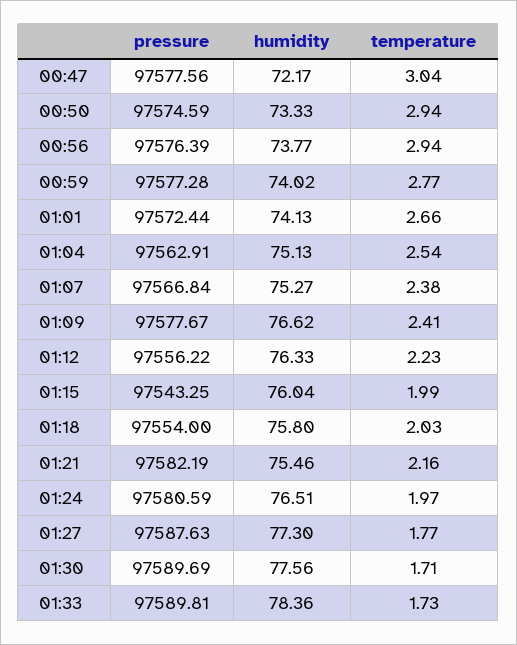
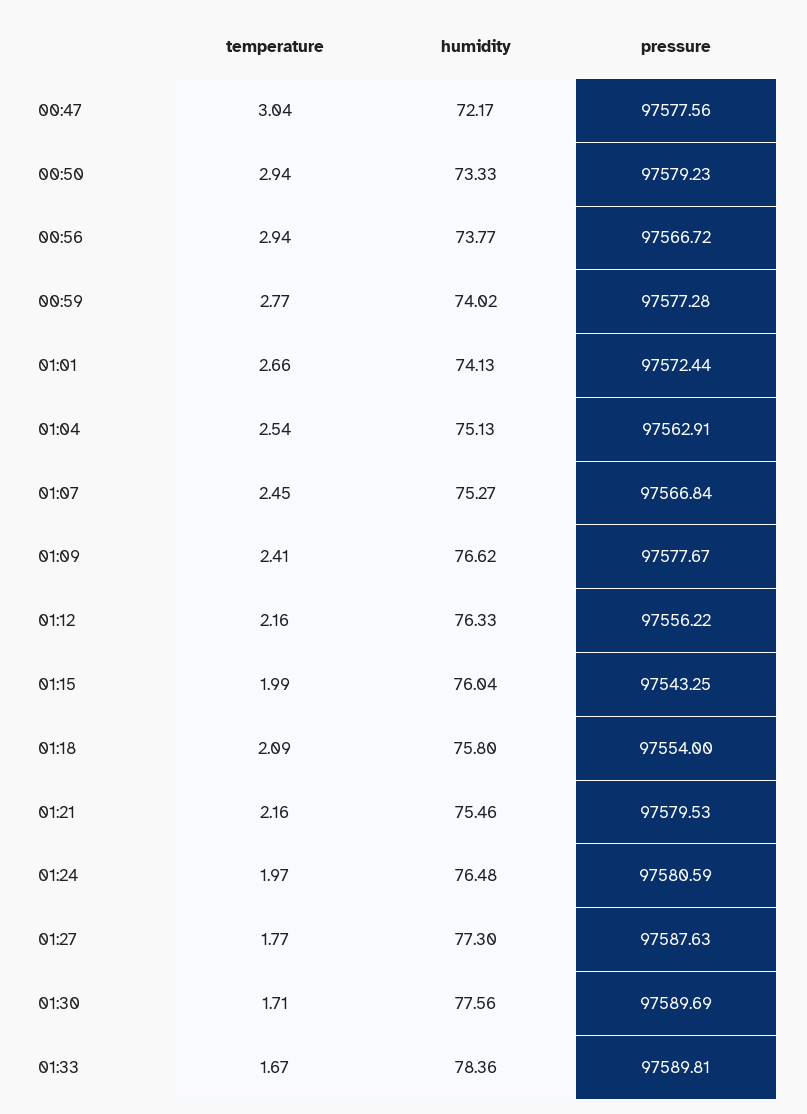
  {
    "pressure": {
      "00:47": 97577.56,
-     "00:50": 97574.59,
+     "00:50": 97579.23,
-     "00:56": 97576.39,
+     "00:56": 97566.72,
      "00:59": 97577.28,
      "01:01": 97572.44,
      "01:04": 97562.91,
      "01:07": 97566.84,
      "01:09": 97577.67,
      "01:12": 97556.22,
      "01:15": 97543.25,
      "01:18": 97554,
-     "01:21": 97582.19,
+     "01:21": 97579.53,
      "01:24": 97580.59,
      "01:27": 97587.63,
      "01:30": 97589.69,
      "01:33": 97589.81
    },
    "humidity": {
      "00:47": 72.17,
      "00:50": 73.33,
      "00:56": 73.77,
      "00:59": 74.02,
      "01:01": 74.13,
      "01:04": 75.13,
      "01:07": 75.27,
      "01:09": 76.62,
      "01:12": 76.33,
      "01:15": 76.04,
      "01:18": 75.8,
      "01:21": 75.46,
-     "01:24": 76.51,
+     "01:24": 76.48,
      "01:27": 77.3,
      "01:30": 77.56,
      "01:33": 78.36
    },
    "temperature": {
      "00:47": 3.04,
      "00:50": 2.94,
      "00:56": 2.94,
      "00:59": 2.77,
      "01:01": 2.66,
      "01:04": 2.54,
-     "01:07": 2.38,
+     "01:07": 2.45,
      "01:09": 2.41,
-     "01:12": 2.23,
+     "01:12": 2.16,
      "01:15": 1.99,
-     "01:18": 2.03,
+     "01:18": 2.09,
      "01:21": 2.16,
      "01:24": 1.97,
      "01:27": 1.77,
      "01:30": 1.71,
-     "01:33": 1.73
+     "01:33": 1.67
    }
  }

